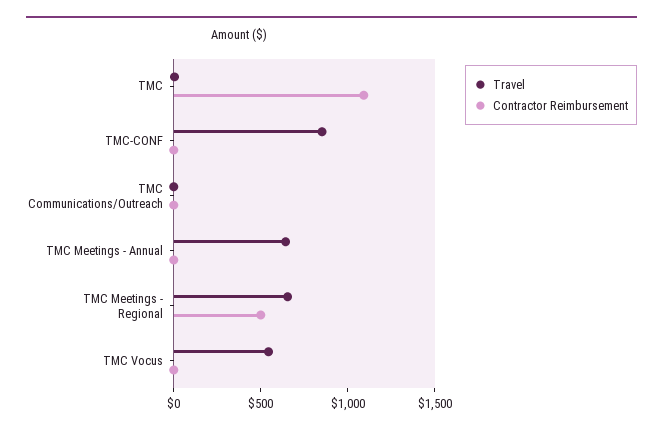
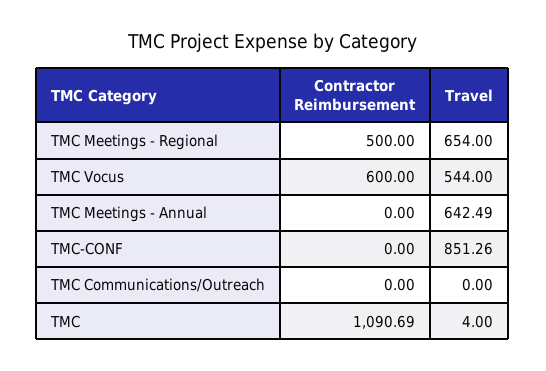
  {
    "Travel": {
      "TMC": 4,
      "TMC-CONF": 851.26,
      "TMC Communications/Outreach": 0,
      "TMC Meetings - Annual": 642.49,
      "TMC Meetings - Regional": 654,
      "TMC Vocus": 544
    },
    "Contractor Reimbursement": {
      "TMC": 1090.69,
      "TMC-CONF": 0,
      "TMC Communications/Outreach": 0,
      "TMC Meetings - Annual": 0,
      "TMC Meetings - Regional": 500,
-     "TMC Vocus": 0
+     "TMC Vocus": 600
    }
  }

